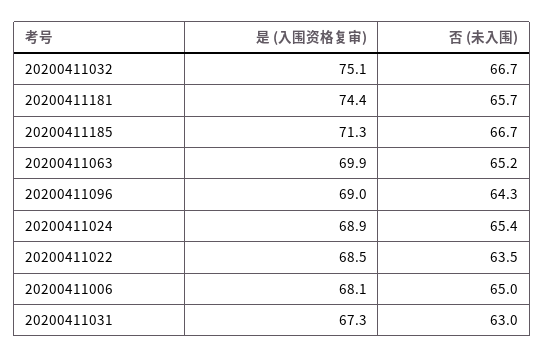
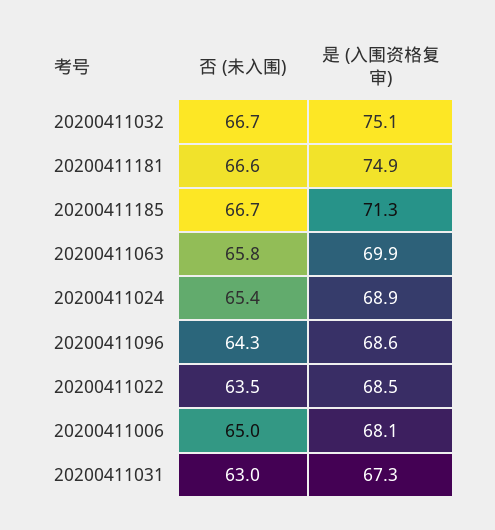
  {
    "是 (入围资格复审)": {
      "20200411032": 75.1,
-     "20200411181": 74.4,
+     "20200411181": 74.9,
      "20200411185": 71.3,
      "20200411063": 69.9,
-     "20200411096": 69,
+     "20200411096": 68.6,
      "20200411024": 68.9,
      "20200411022": 68.5,
      "20200411006": 68.1,
      "20200411031": 67.3
    },
    "否 (未入围)": {
      "20200411032": 66.7,
-     "20200411181": 65.7,
+     "20200411181": 66.6,
      "20200411185": 66.7,
-     "20200411063": 65.2,
+     "20200411063": 65.8,
      "20200411096": 64.3,
      "20200411024": 65.4,
      "20200411022": 63.5,
      "20200411006": 65,
      "20200411031": 63
    }
  }

